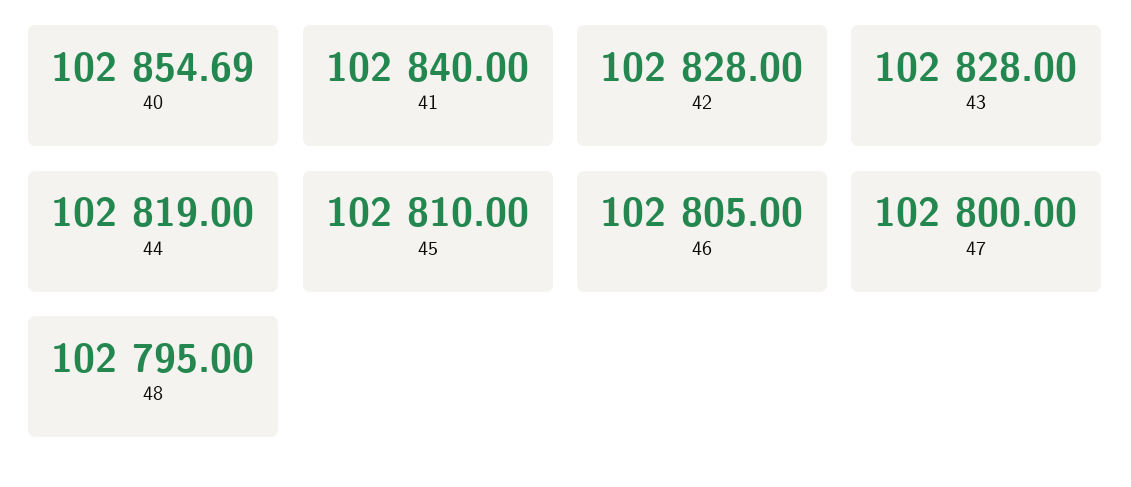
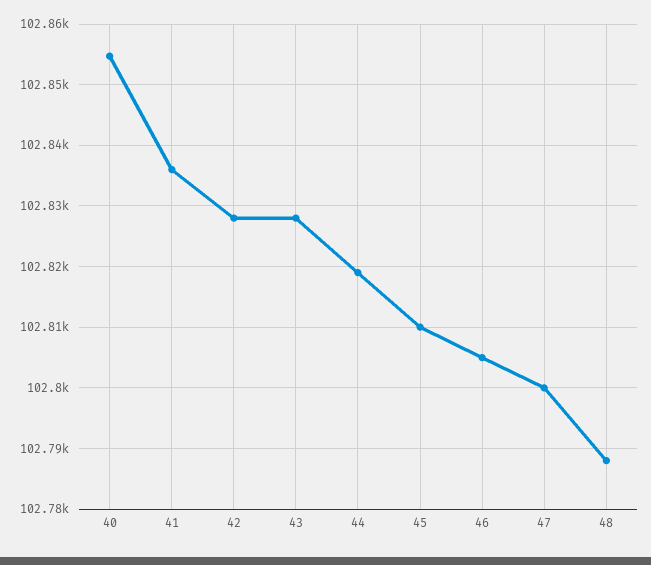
  {
    "40": 102854.69,
-   "41": 102840,
+   "41": 102836,
    "42": 102828,
    "43": 102828,
    "44": 102819,
    "45": 102810,
    "46": 102805,
    "47": 102800,
-   "48": 102795
+   "48": 102788
  }

